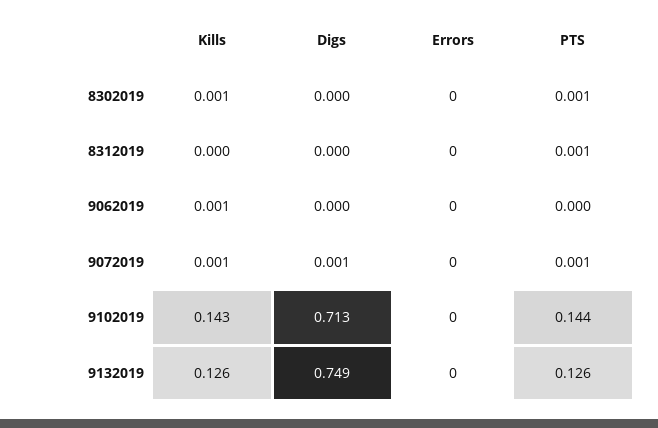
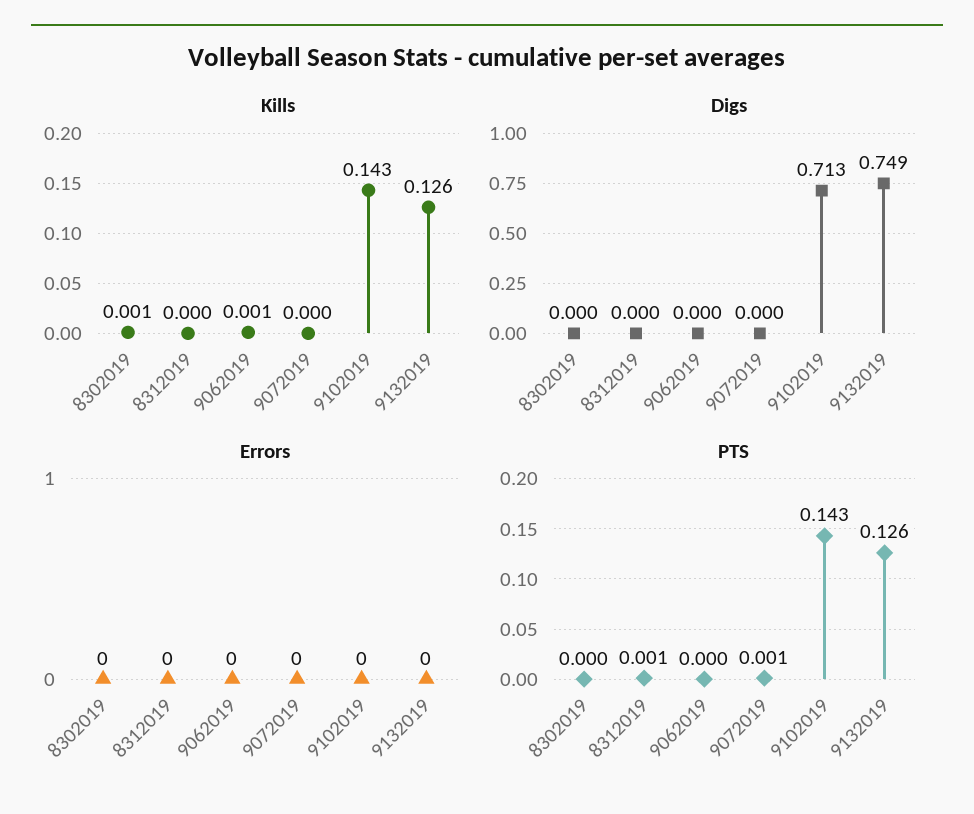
  {
    "Kills": {
      "8302019": 0.001,
      "8312019": 0,
      "9062019": 0.001,
-     "9072019": 0.001,
+     "9072019": 0,
      "9102019": 0.143,
      "9132019": 0.126
    },
    "Digs": {
      "8302019": 0,
      "8312019": 0,
      "9062019": 0,
-     "9072019": 0.001,
+     "9072019": 0,
      "9102019": 0.713,
      "9132019": 0.749
    },
    "Errors": {
      "8302019": 0,
      "8312019": 0,
      "9062019": 0,
      "9072019": 0,
      "9102019": 0,
      "9132019": 0
    },
    "PTS": {
-     "8302019": 0.001,
+     "8302019": 0,
      "8312019": 0.001,
      "9062019": 0,
      "9072019": 0.001,
-     "9102019": 0.144,
+     "9102019": 0.143,
      "9132019": 0.126
    }
  }

